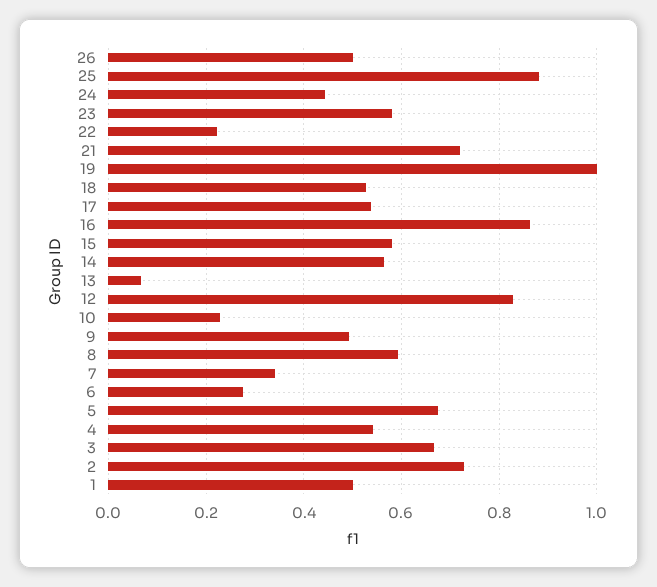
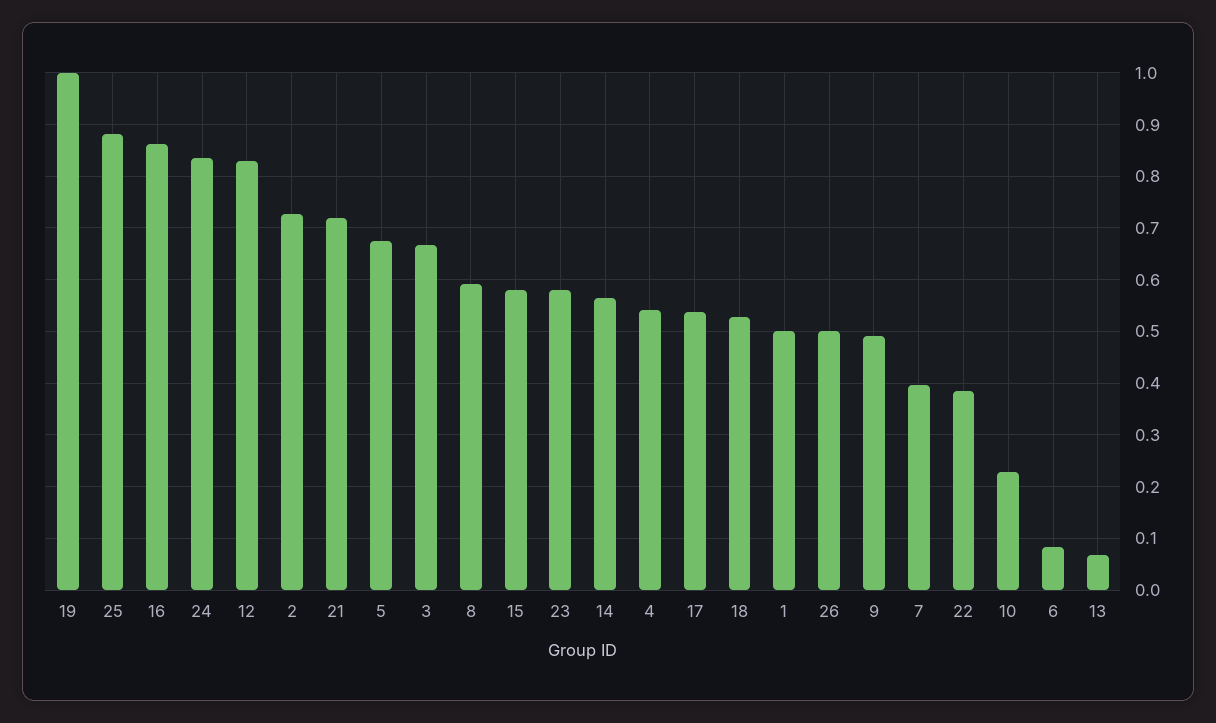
  {
    "26": 0.5,
    "25": 0.88,
-   "24": 0.44,
+   "24": 0.84,
    "23": 0.58,
-   "22": 0.22,
+   "22": 0.38,
    "21": 0.72,
    "19": 1,
    "18": 0.52,
    "17": 0.54,
    "16": 0.86,
    "15": 0.58,
    "14": 0.56,
    "13": 0.06,
    "12": 0.82,
    "10": 0.22,
    "9": 0.5,
    "8": 0.6,
-   "7": 0.34,
+   "7": 0.4,
-   "6": 0.28,
+   "6": 0.08,
    "5": 0.68,
    "4": 0.54,
    "3": 0.66,
    "2": 0.72,
    "1": 0.5
  }

